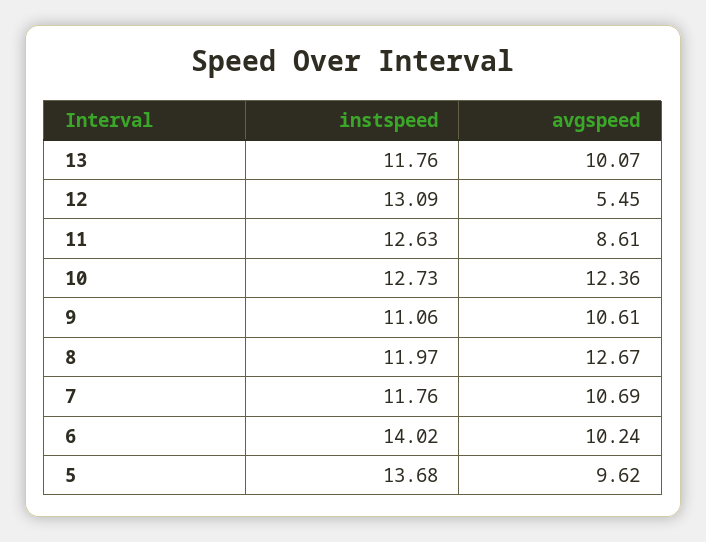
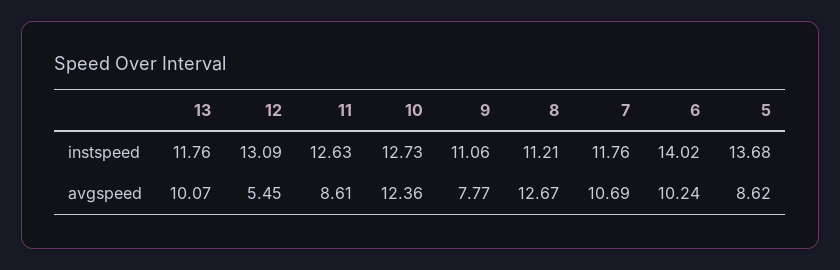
  {
    "instspeed": {
      "13": 11.76,
      "12": 13.09,
      "11": 12.63,
      "10": 12.73,
      "9": 11.06,
-     "8": 11.97,
+     "8": 11.21,
      "7": 11.76,
      "6": 14.02,
      "5": 13.68
    },
    "avgspeed": {
      "13": 10.07,
      "12": 5.45,
      "11": 8.61,
      "10": 12.36,
-     "9": 10.61,
+     "9": 7.77,
      "8": 12.67,
      "7": 10.69,
      "6": 10.24,
-     "5": 9.62
+     "5": 8.62
    }
  }

